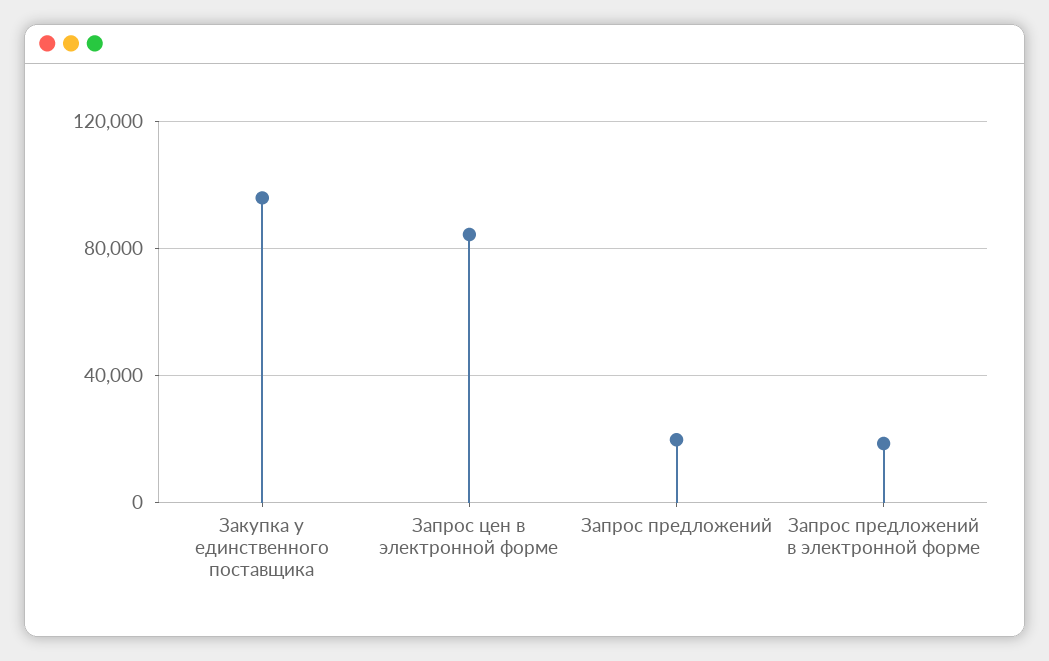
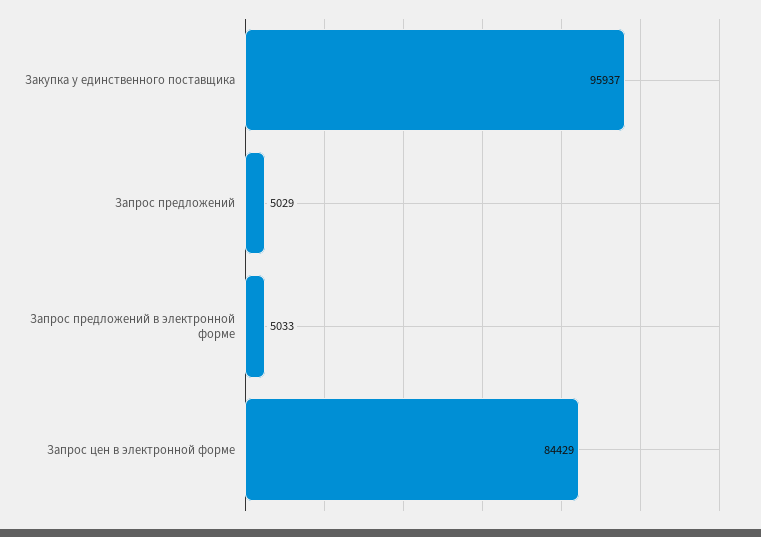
  {
    "Закупка у единственного поставщика": 95937,
    "Запрос цен в электронной форме": 84429,
-   "Запрос предложений": 20000,
+   "Запрос предложений": 5029,
-   "Запрос предложений в электронной форме": 20000
+   "Запрос предложений в электронной форме": 5033
  }

